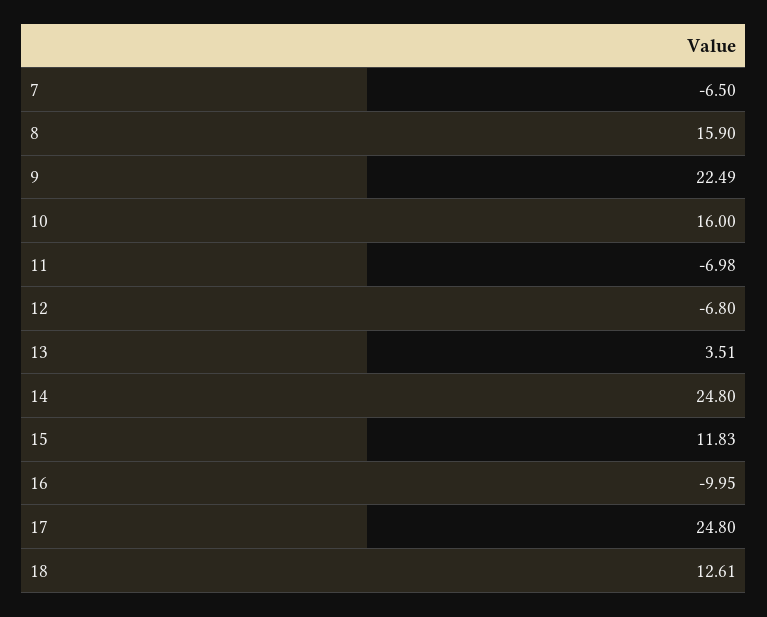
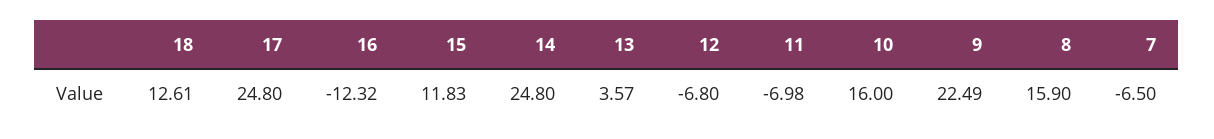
  {
    "7": -6.5,
    "8": 15.9,
    "9": 22.49,
    "10": 16,
    "11": -6.98,
    "12": -6.8,
-   "13": 3.51,
+   "13": 3.57,
    "14": 24.8,
    "15": 11.83,
-   "16": -9.95,
+   "16": -12.32,
    "17": 24.8,
    "18": 12.61
  }

